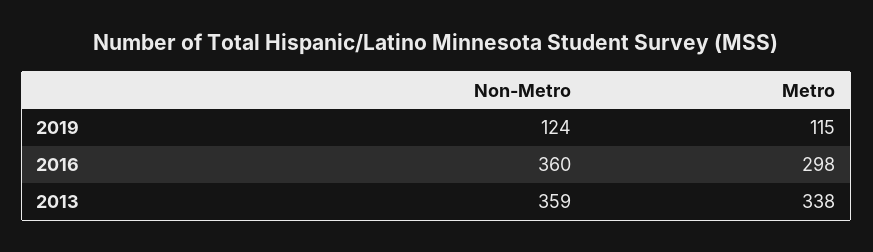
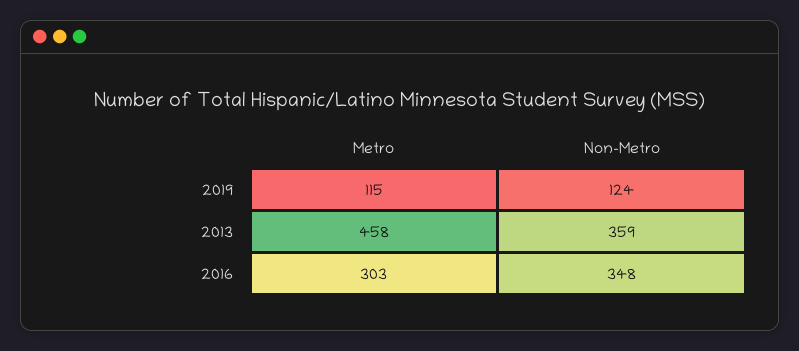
  {
    "Non-Metro": {
      "2019": 124,
-     "2016": 360,
+     "2016": 348,
      "2013": 359
    },
    "Metro": {
      "2019": 115,
-     "2016": 298,
+     "2016": 303,
-     "2013": 338
+     "2013": 458
    }
  }

